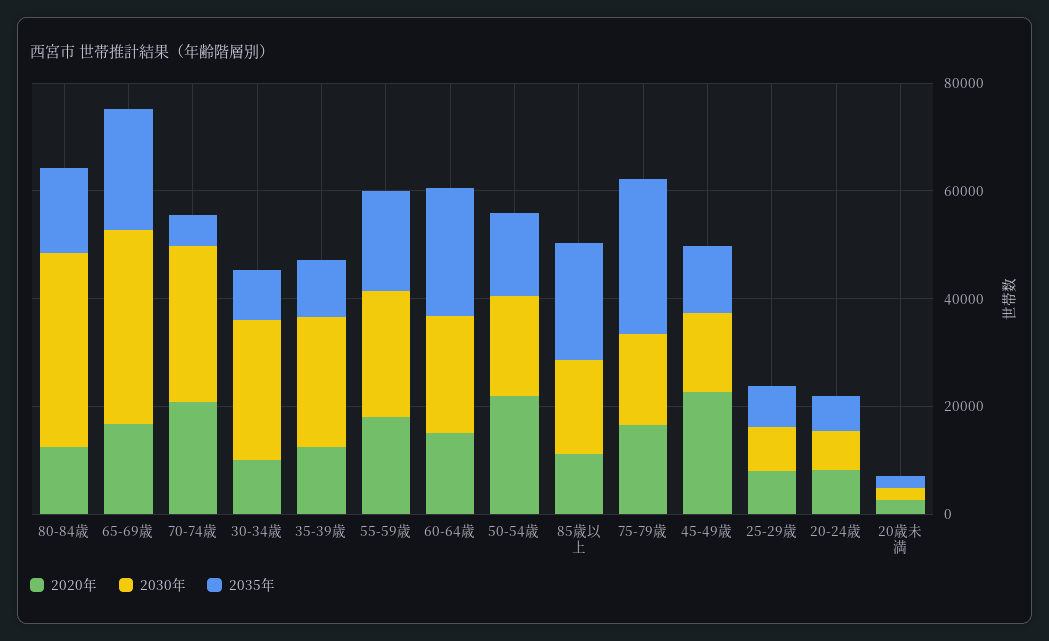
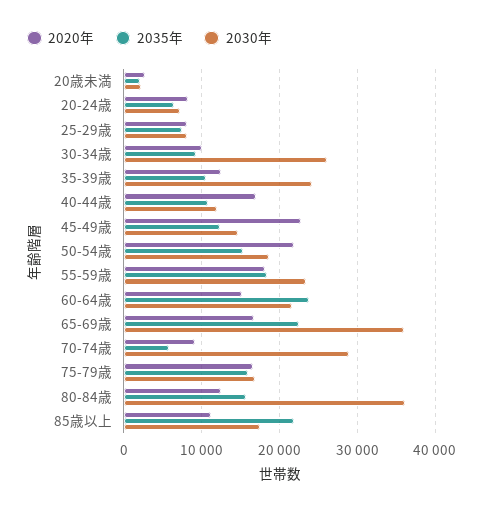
  {
    "2020年": {
      "80-84歳": 12000,
      "65-69歳": 17000,
-     "70-74歳": 20000,
+     "70-74歳": 9000,
      "30-34歳": 10000,
      "35-39歳": 12000,
      "55-59歳": 18000,
      "60-64歳": 15000,
      "50-54歳": 22000,
      "85歳以上": 11000,
      "75-79歳": 17000,
      "45-49歳": 23000,
      "25-29歳": 8000,
      "20-24歳": 8000,
-     "20歳未満": 3000
+     "20歳未満": 3000,
+     "40-44歳": 17000
    },
    "2030年": {
      "80-84歳": 36000,
      "65-69歳": 36000,
      "70-74歳": 29000,
      "30-34歳": 26000,
      "35-39歳": 24000,
      "55-59歳": 23000,
      "60-64歳": 22000,
      "50-54歳": 19000,
      "85歳以上": 17000,
      "75-79歳": 17000,
      "45-49歳": 15000,
      "25-29歳": 8000,
      "20-24歳": 7000,
-     "20歳未満": 2000
+     "20歳未満": 2000,
+     "40-44歳": 12000
    },
    "2035年": {
      "80-84歳": 16000,
      "65-69歳": 22000,
      "70-74歳": 6000,
      "30-34歳": 9000,
      "35-39歳": 11000,
      "55-59歳": 18000,
      "60-64歳": 24000,
      "50-54歳": 15000,
      "85歳以上": 22000,
-     "75-79歳": 30000,
+     "75-79歳": 16000,
      "45-49歳": 12000,
      "25-29歳": 8000,
      "20-24歳": 6000,
-     "20歳未満": 2000
+     "20歳未満": 2000,
+     "40-44歳": 11000
    }
  }

